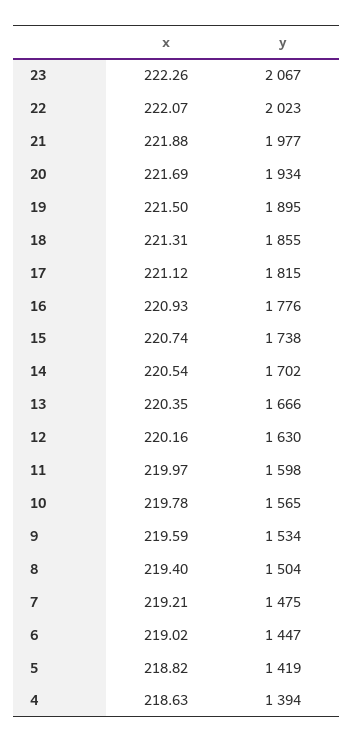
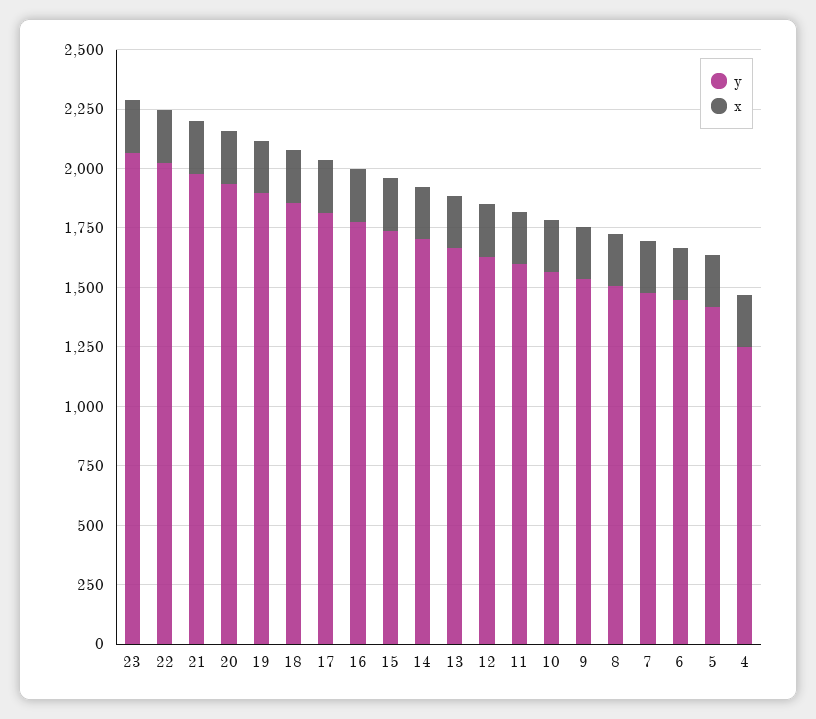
  {
    "x": {
      "23": 222.26,
      "22": 222.07,
      "21": 221.88,
      "20": 221.69,
      "19": 221.5,
      "18": 221.31,
      "17": 221.12,
      "16": 220.93,
      "15": 220.74,
      "14": 220.54,
      "13": 220.35,
      "12": 220.16,
      "11": 219.97,
      "10": 219.78,
      "9": 219.59,
      "8": 219.4,
      "7": 219.21,
      "6": 219.02,
      "5": 218.82,
      "4": 218.63
    },
    "y": {
      "23": 2067,
      "22": 2023,
      "21": 1977,
      "20": 1934,
      "19": 1895,
      "18": 1855,
      "17": 1815,
      "16": 1776,
      "15": 1738,
      "14": 1702,
      "13": 1666,
      "12": 1630,
      "11": 1598,
      "10": 1565,
      "9": 1534,
      "8": 1504,
      "7": 1475,
      "6": 1447,
      "5": 1419,
-     "4": 1394
+     "4": 1250
    }
  }

